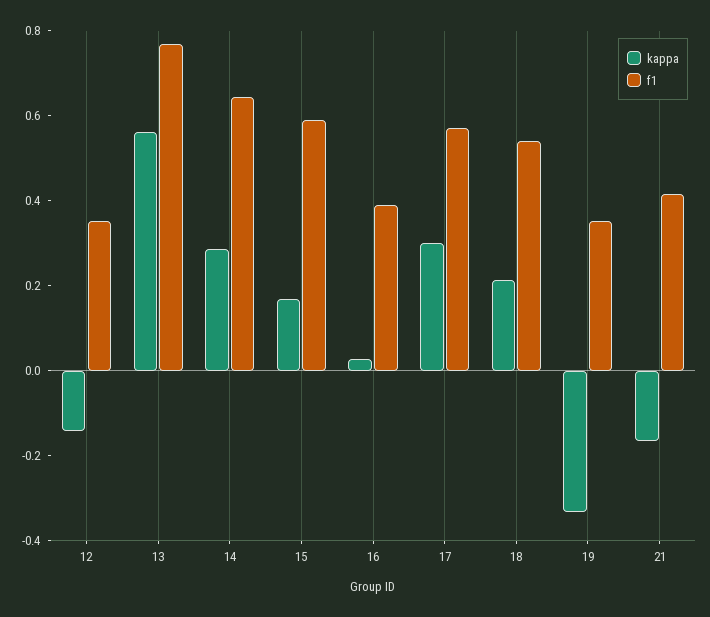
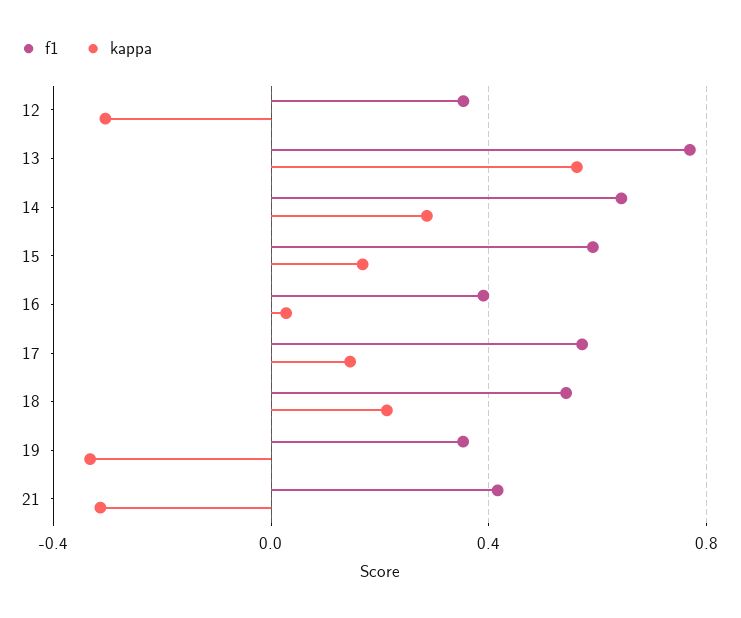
  {
    "kappa": {
-     "12": -0.15,
+     "12": -0.3,
      "13": 0.55,
      "14": 0.3,
      "15": 0.15,
      "16": 0.05,
-     "17": 0.3,
+     "17": 0.15,
      "18": 0.2,
      "19": -0.35,
-     "21": -0.15
+     "21": -0.3
    },
    "f1": {
      "12": 0.35,
      "13": 0.75,
      "14": 0.65,
      "15": 0.6,
      "16": 0.4,
      "17": 0.55,
      "18": 0.55,
      "19": 0.35,
      "21": 0.4
    }
  }

